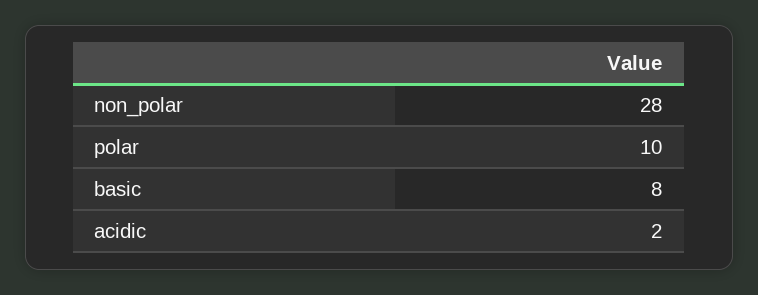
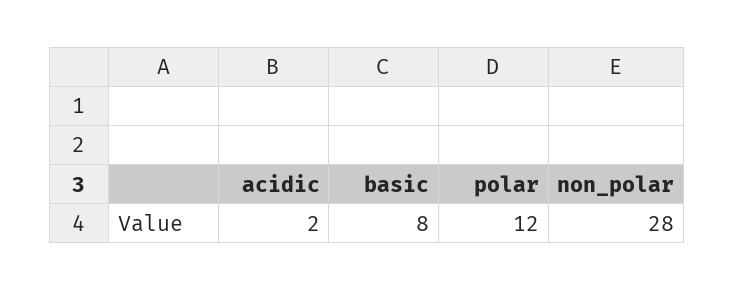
  {
    "non_polar": 28,
-   "polar": 10,
+   "polar": 12,
    "basic": 8,
    "acidic": 2
  }

